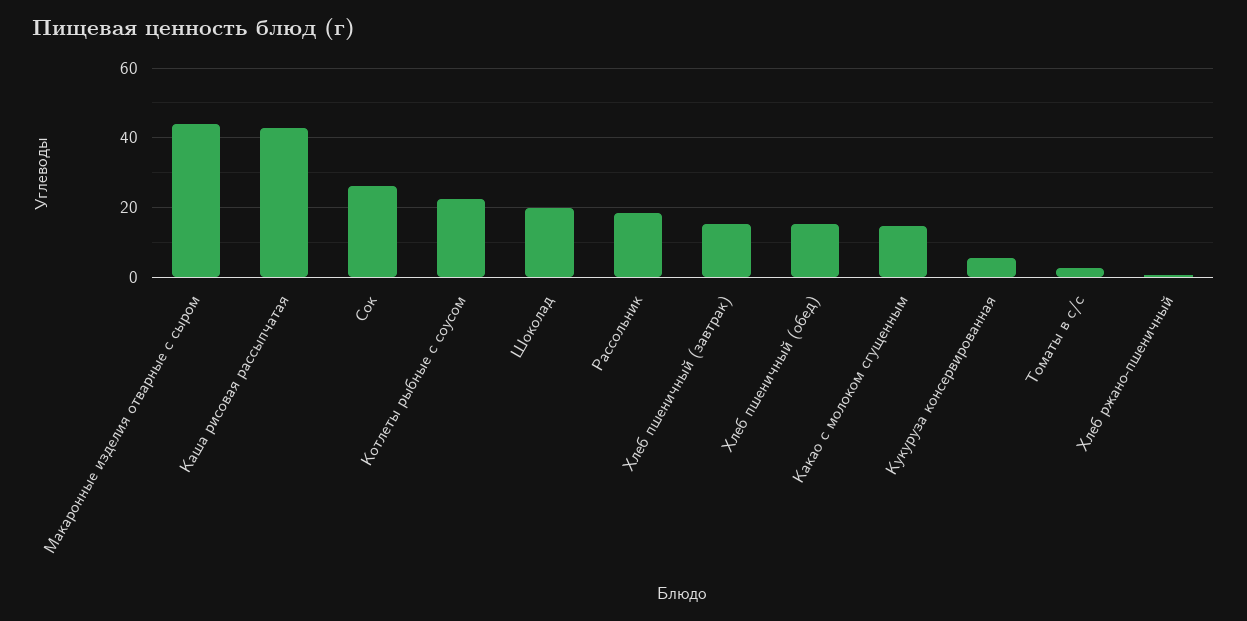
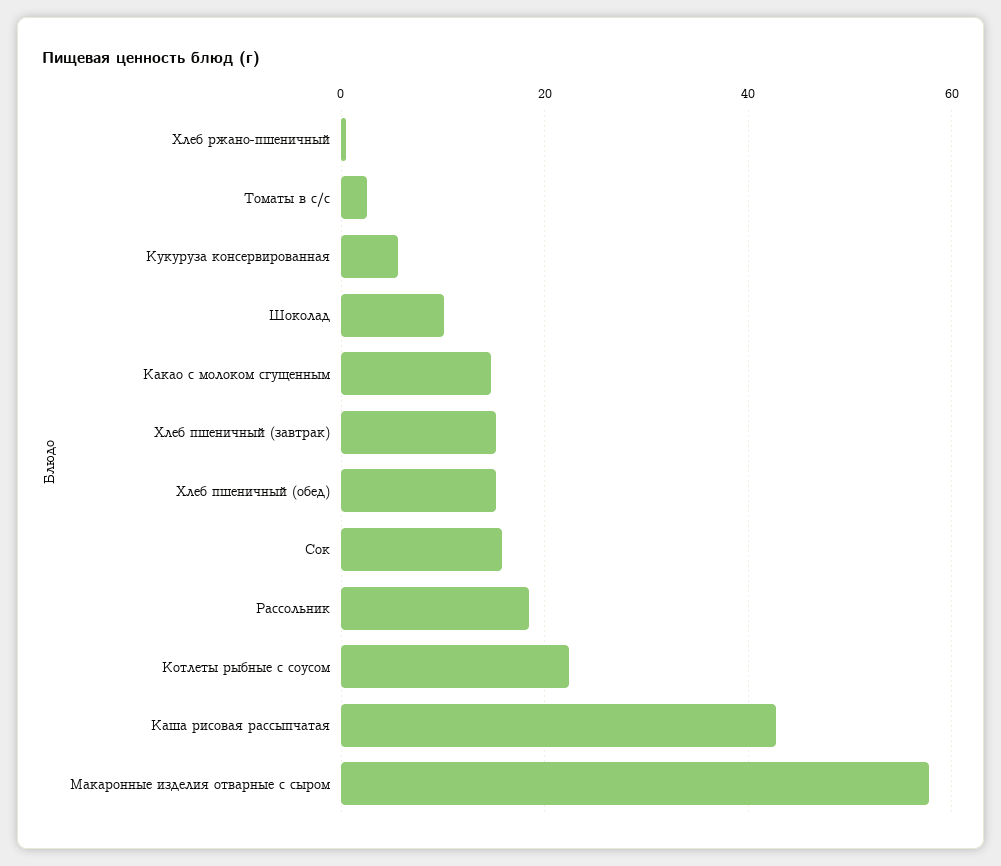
  {
-   "Макаронные изделия отварные с сыром": 44,
+   "Макаронные изделия отварные с сыром": 58,
    "Каша рисовая рассыпчатая": 42,
-   "Сок": 26,
+   "Сок": 16,
    "Котлеты рыбные с соусом": 22,
-   "Шоколад": 20,
+   "Шоколад": 10,
    "Рассольник": 18,
    "Хлеб пшеничный (завтрак)": 16,
    "Хлеб пшеничный (обед)": 16,
    "Какао с молоком сгущенным": 14,
    "Кукуруза консервированная": 6,
    "Томаты в с/с": 2,
    "Хлеб ржано-пшеничный": 0
  }

